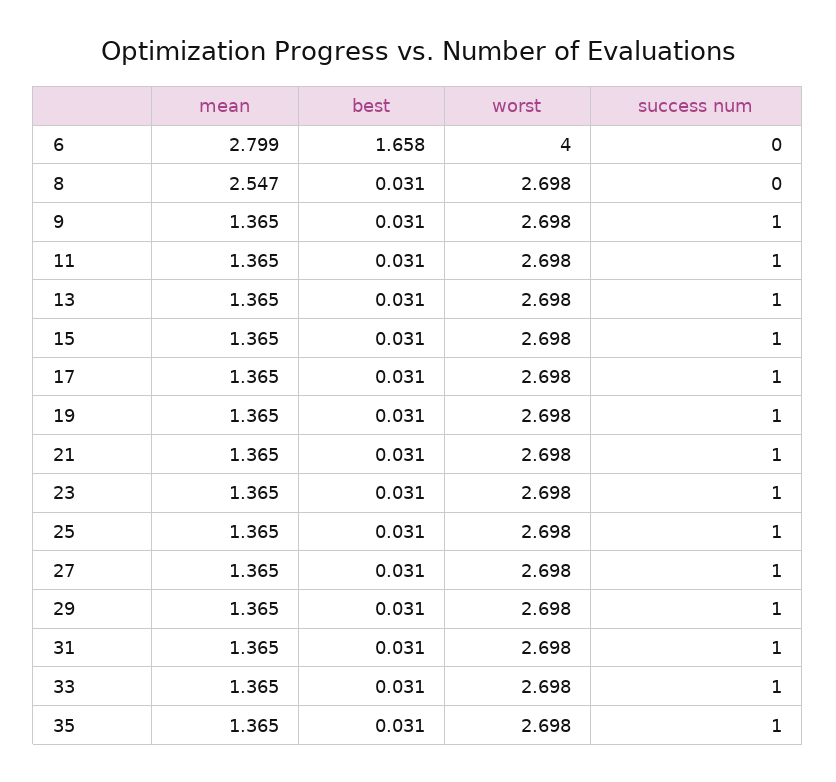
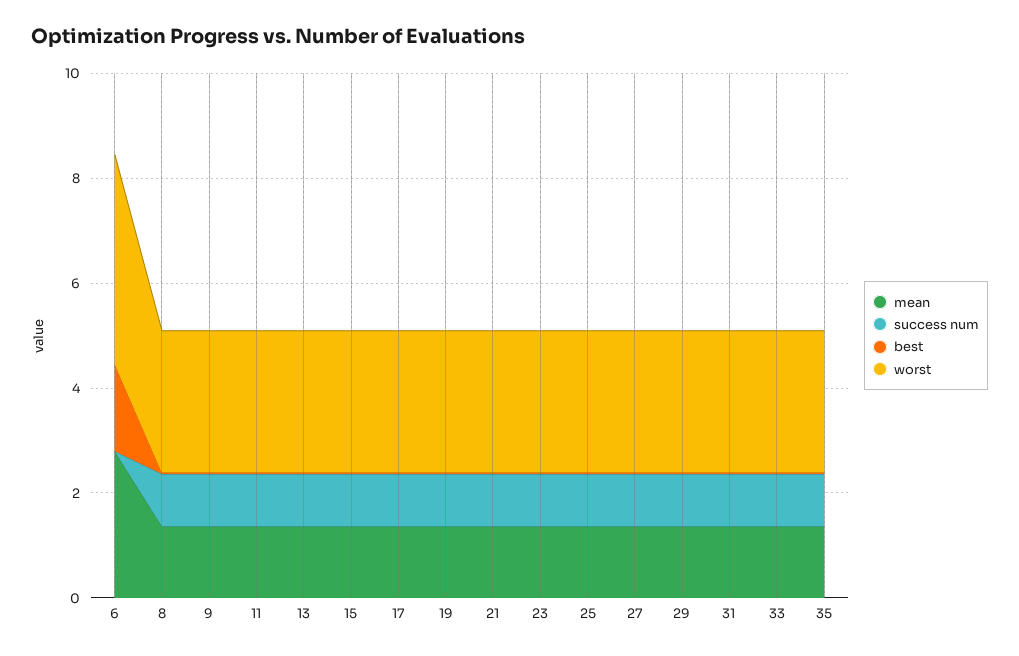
  {
    "mean": {
      "6": 2.799,
-     "8": 2.547,
+     "8": 1.5,
      "9": 1.365,
      "11": 1.365,
      "13": 1.365,
      "15": 1.365,
      "17": 1.365,
      "19": 1.365,
      "21": 1.365,
      "23": 1.365,
      "25": 1.365,
      "27": 1.365,
      "29": 1.365,
      "31": 1.365,
      "33": 1.365,
      "35": 1.365
    },
    "best": {
      "6": 1.658,
      "8": 0.031,
      "9": 0.031,
      "11": 0.031,
      "13": 0.031,
      "15": 0.031,
      "17": 0.031,
      "19": 0.031,
      "21": 0.031,
      "23": 0.031,
      "25": 0.031,
      "27": 0.031,
      "29": 0.031,
      "31": 0.031,
      "33": 0.031,
      "35": 0.031
    },
    "worst": {
      "6": 4,
      "8": 2.698,
      "9": 2.698,
      "11": 2.698,
      "13": 2.698,
      "15": 2.698,
      "17": 2.698,
      "19": 2.698,
      "21": 2.698,
      "23": 2.698,
      "25": 2.698,
      "27": 2.698,
      "29": 2.698,
      "31": 2.698,
      "33": 2.698,
      "35": 2.698
    },
    "success num": {
      "6": 0,
-     "8": 0,
+     "8": 1,
      "9": 1,
      "11": 1,
      "13": 1,
      "15": 1,
      "17": 1,
      "19": 1,
      "21": 1,
      "23": 1,
      "25": 1,
      "27": 1,
      "29": 1,
      "31": 1,
      "33": 1,
      "35": 1
    }
  }

